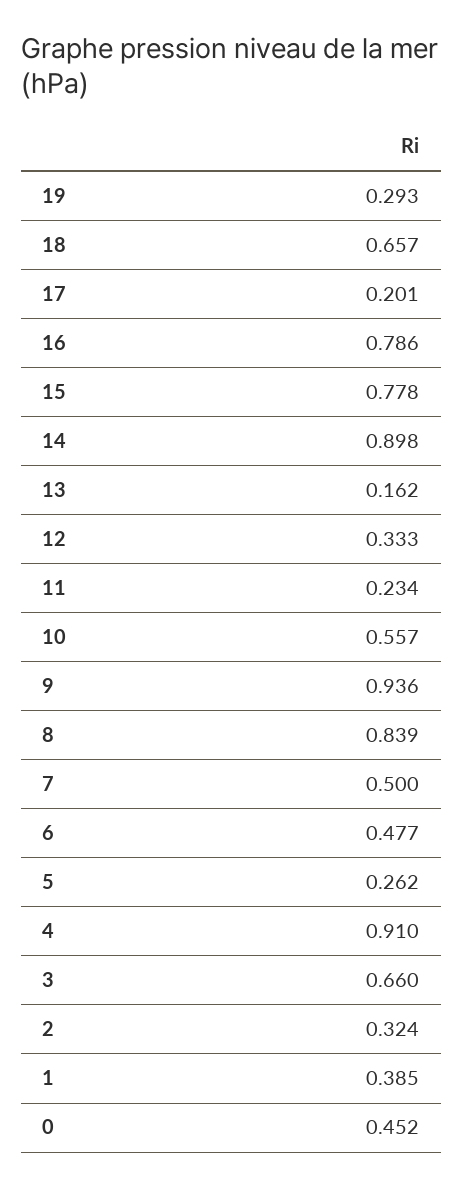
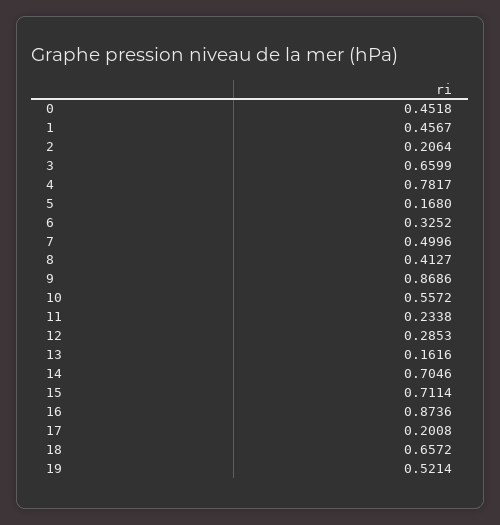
  {
-   "19": 0.293,
+   "19": 0.5214,
    "18": 0.6572,
    "17": 0.2008,
-   "16": 0.786,
+   "16": 0.8736,
-   "15": 0.778,
+   "15": 0.7114,
-   "14": 0.898,
+   "14": 0.7046,
    "13": 0.1616,
-   "12": 0.333,
+   "12": 0.2853,
    "11": 0.2338,
    "10": 0.5572,
-   "9": 0.936,
+   "9": 0.8686,
-   "8": 0.839,
+   "8": 0.4127,
    "7": 0.4996,
-   "6": 0.477,
+   "6": 0.3252,
-   "5": 0.262,
+   "5": 0.168,
-   "4": 0.91,
+   "4": 0.7817,
    "3": 0.6599,
-   "2": 0.324,
+   "2": 0.2064,
-   "1": 0.385,
+   "1": 0.4567,
    "0": 0.4518
  }

